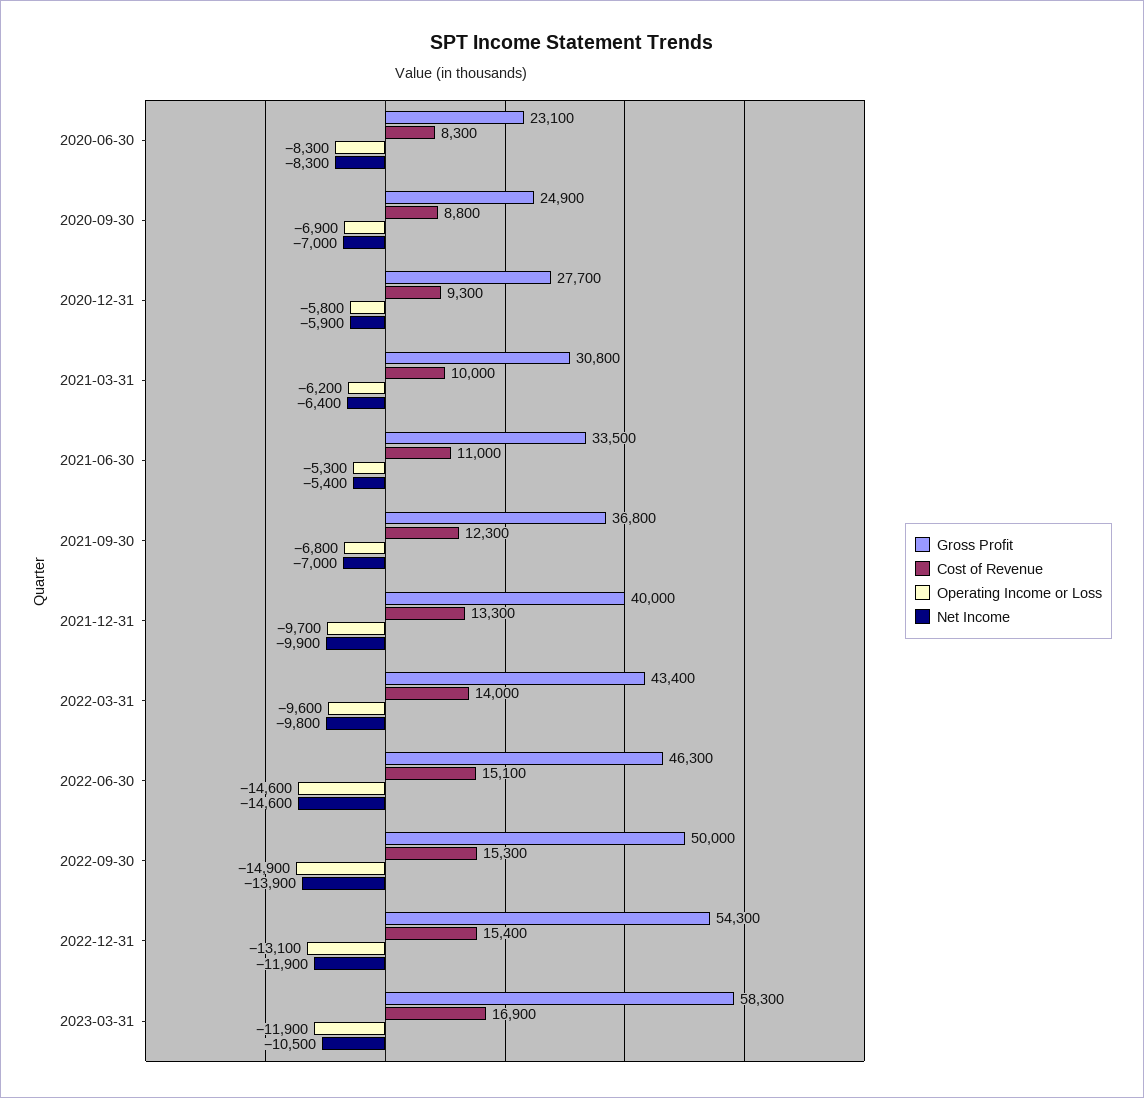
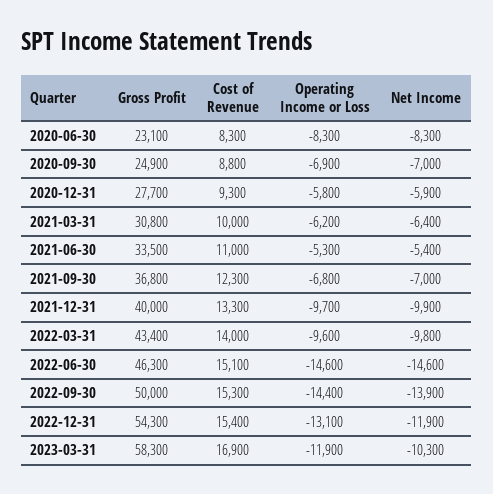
  {
    "Gross Profit": {
      "2020-06-30": 23100,
      "2020-09-30": 24900,
      "2020-12-31": 27700,
      "2021-03-31": 30800,
      "2021-06-30": 33500,
      "2021-09-30": 36800,
      "2021-12-31": 40000,
      "2022-03-31": 43400,
      "2022-06-30": 46300,
      "2022-09-30": 50000,
      "2022-12-31": 54300,
      "2023-03-31": 58300
    },
    "Cost of Revenue": {
      "2020-06-30": 8300,
      "2020-09-30": 8800,
      "2020-12-31": 9300,
      "2021-03-31": 10000,
      "2021-06-30": 11000,
      "2021-09-30": 12300,
      "2021-12-31": 13300,
      "2022-03-31": 14000,
      "2022-06-30": 15100,
      "2022-09-30": 15300,
      "2022-12-31": 15400,
      "2023-03-31": 16900
    },
    "Operating Income or Loss": {
      "2020-06-30": -8300,
      "2020-09-30": -6900,
      "2020-12-31": -5800,
      "2021-03-31": -6200,
      "2021-06-30": -5300,
      "2021-09-30": -6800,
      "2021-12-31": -9700,
      "2022-03-31": -9600,
      "2022-06-30": -14600,
-     "2022-09-30": -14900,
+     "2022-09-30": -14400,
      "2022-12-31": -13100,
      "2023-03-31": -11900
    },
    "Net Income": {
      "2020-06-30": -8300,
      "2020-09-30": -7000,
      "2020-12-31": -5900,
      "2021-03-31": -6400,
      "2021-06-30": -5400,
      "2021-09-30": -7000,
      "2021-12-31": -9900,
      "2022-03-31": -9800,
      "2022-06-30": -14600,
      "2022-09-30": -13900,
      "2022-12-31": -11900,
-     "2023-03-31": -10500
+     "2023-03-31": -10300
    }
  }

